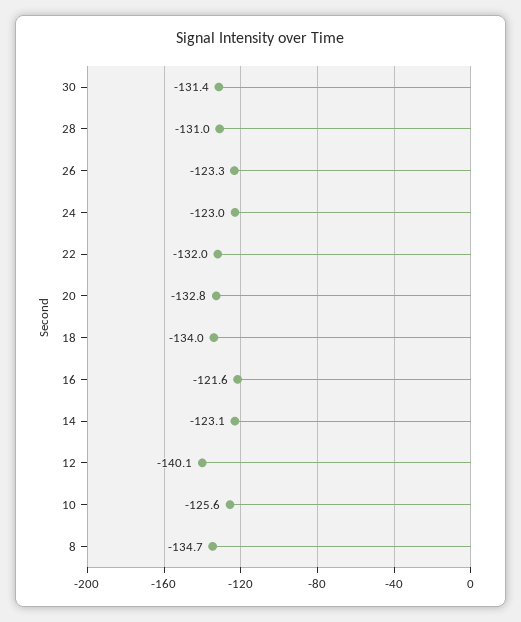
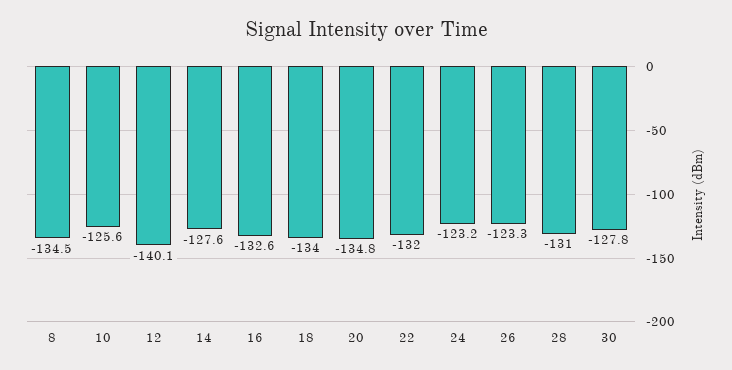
  {
-   "30": -131.4,
+   "30": -127.8,
    "28": -131,
    "26": -123.3,
-   "24": -123,
+   "24": -123.2,
    "22": -132,
-   "20": -132.8,
+   "20": -134.8,
    "18": -134,
-   "16": -121.6,
+   "16": -132.6,
-   "14": -123.1,
+   "14": -127.6,
    "12": -140.1,
    "10": -125.6,
-   "8": -134.7
+   "8": -134.5
  }

